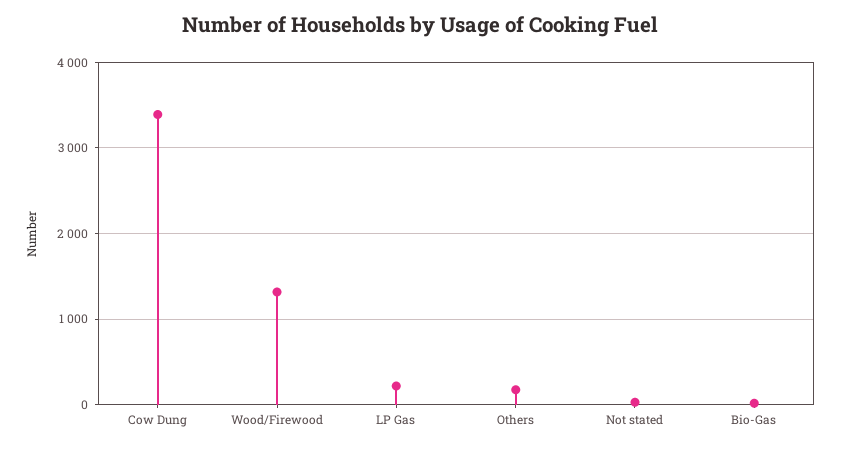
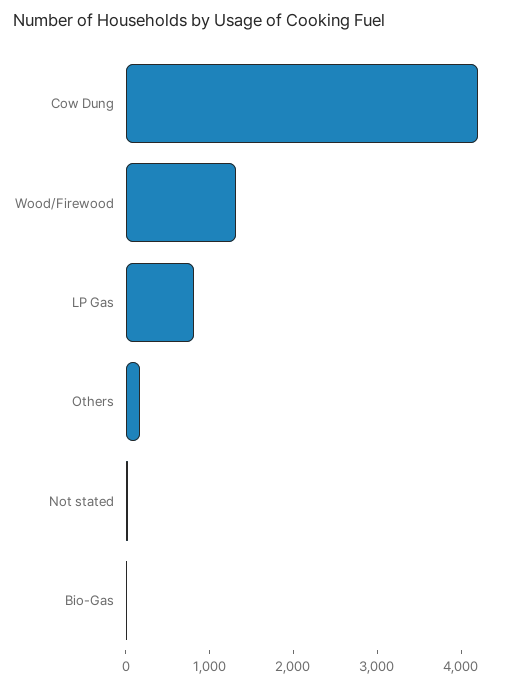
  {
-   "Cow Dung": 3400,
+   "Cow Dung": 4200,
    "Wood/Firewood": 1300,
-   "LP Gas": 200,
+   "LP Gas": 800,
    "Others": 200,
    "Not stated": 0,
    "Bio-Gas": 0
  }

